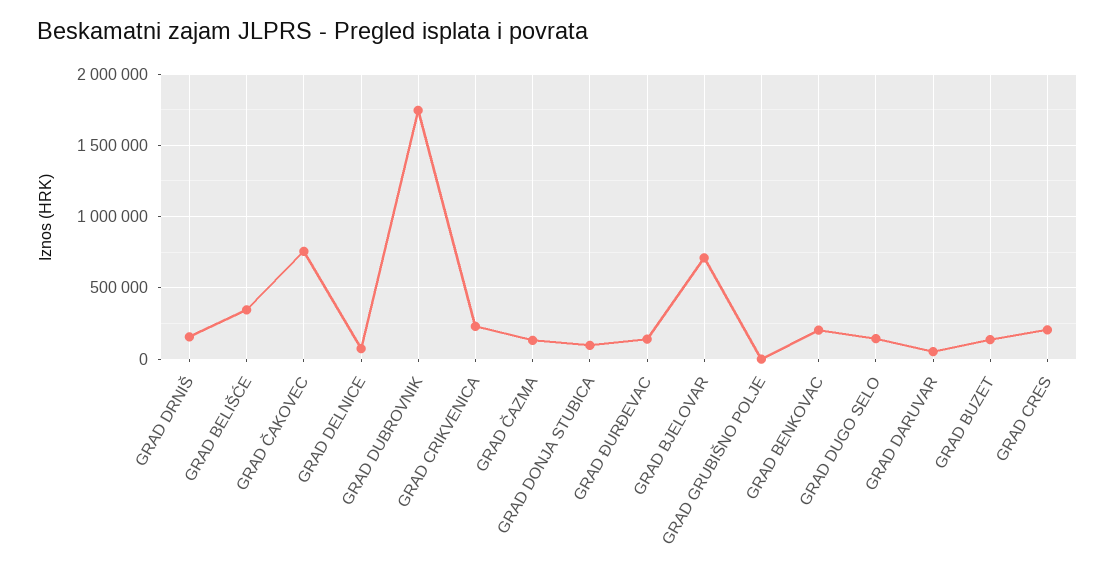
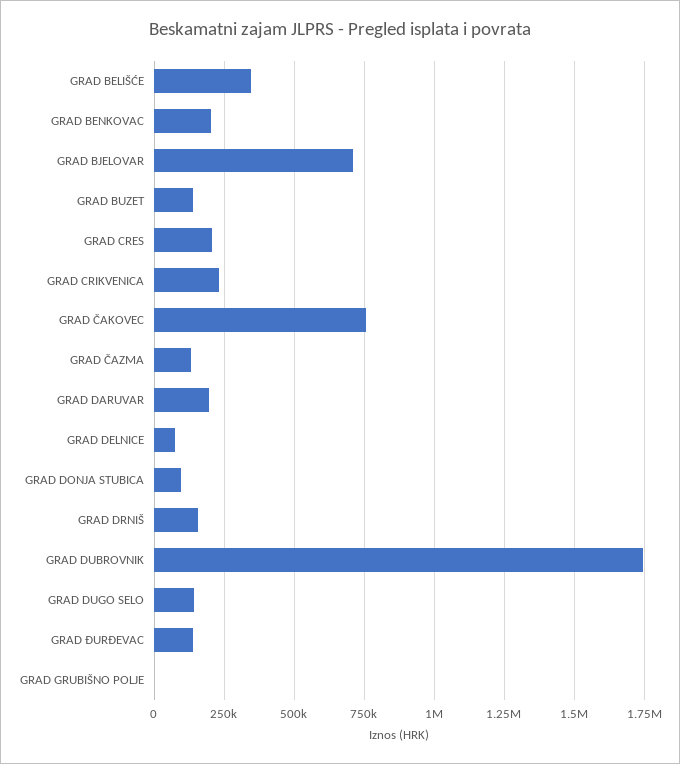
  {
    "GRAD DRNIŠ": 150000,
    "GRAD BELIŠĆE": 350000,
    "GRAD ČAKOVEC": 750000,
    "GRAD DELNICE": 75000,
    "GRAD DUBROVNIK": 1750000,
    "GRAD CRIKVENICA": 225000,
    "GRAD ČAZMA": 125000,
    "GRAD DONJA STUBICA": 100000,
    "GRAD ĐURĐEVAC": 150000,
    "GRAD BJELOVAR": 700000,
    "GRAD GRUBIŠNO POLJE": 0,
    "GRAD BENKOVAC": 200000,
    "GRAD DUGO SELO": 150000,
-   "GRAD DARUVAR": 50000,
+   "GRAD DARUVAR": 200000,
    "GRAD BUZET": 150000,
    "GRAD CRES": 200000
  }

